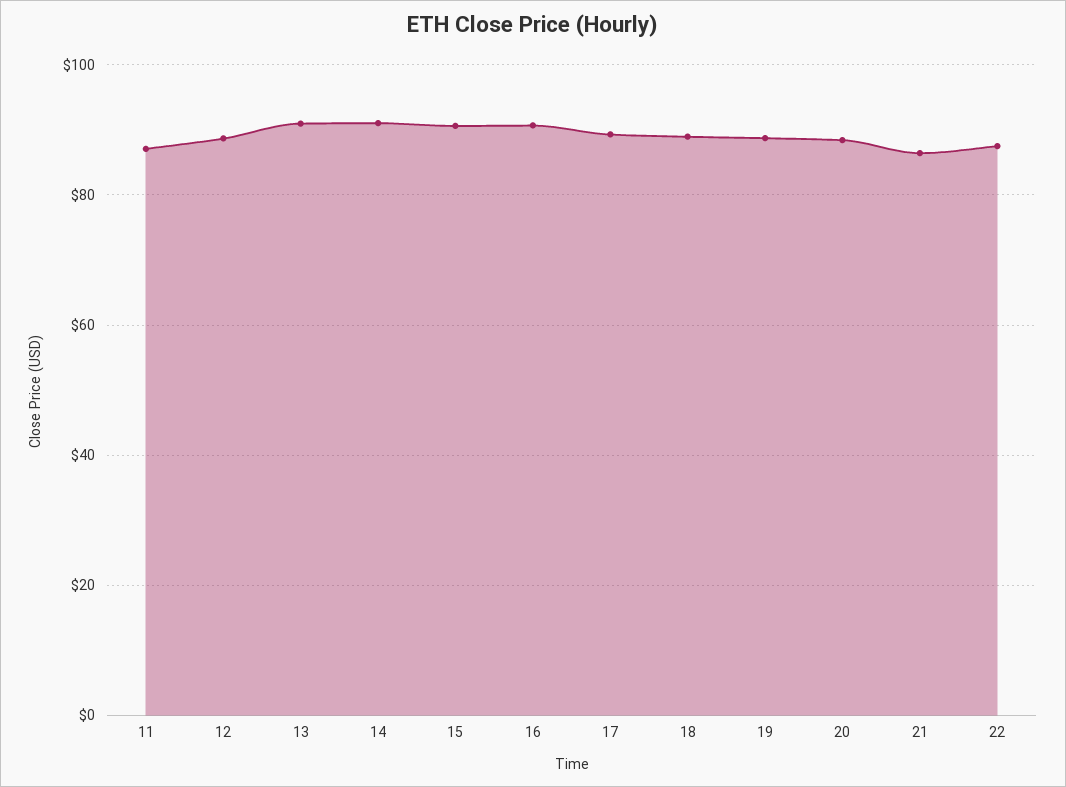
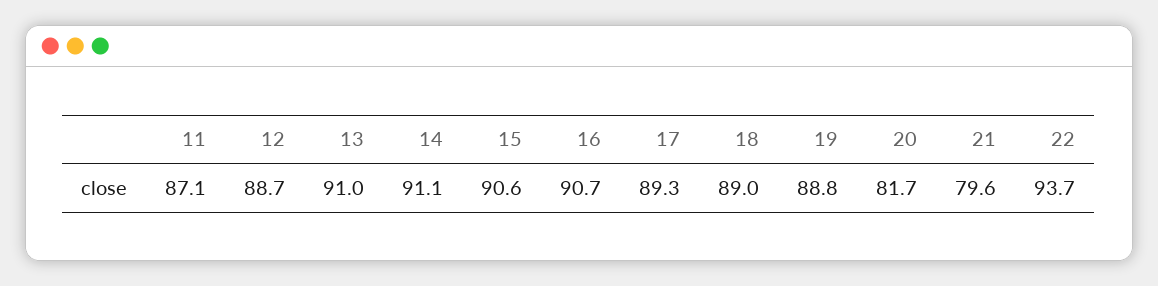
  {
    "11": 87.1,
    "12": 88.7,
    "13": 91,
    "14": 91.1,
    "15": 90.6,
    "16": 90.7,
    "17": 89.3,
    "18": 89,
    "19": 88.8,
-   "20": 88,
+   "20": 81.7,
-   "21": 86,
+   "21": 79.6,
-   "22": 88
+   "22": 93.7
  }

